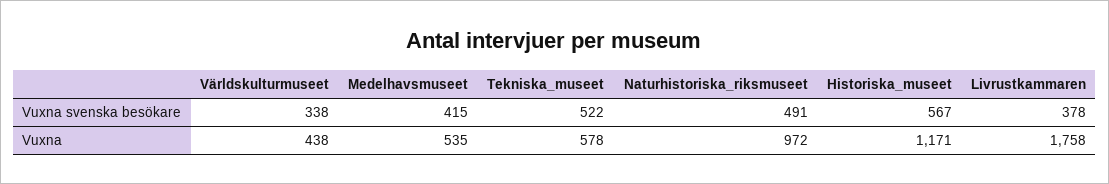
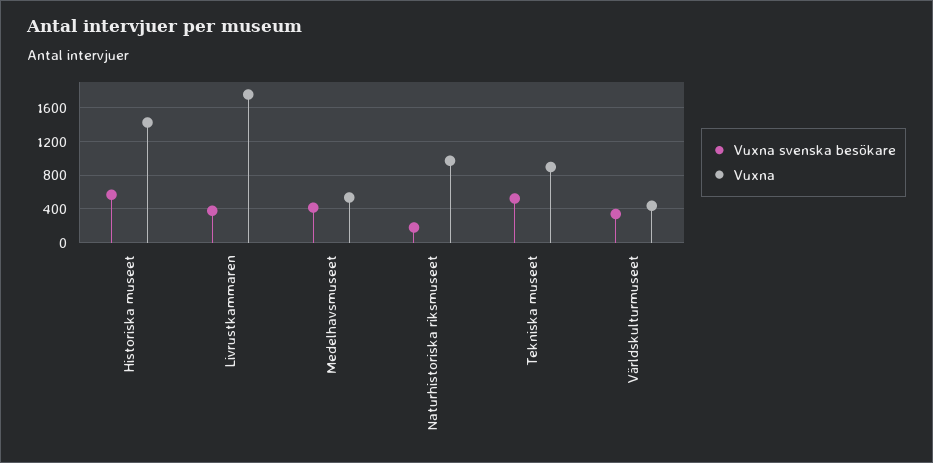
  {
    "Vuxna svenska besökare": {
      "Världskulturmuseet": 338,
      "Medelhavsmuseet": 415,
      "Tekniska_museet": 522,
-     "Naturhistoriska_riksmuseet": 491,
+     "Naturhistoriska_riksmuseet": 200,
      "Historiska_museet": 567,
      "Livrustkammaren": 378
    },
    "Vuxna": {
      "Världskulturmuseet": 438,
      "Medelhavsmuseet": 535,
-     "Tekniska_museet": 578,
+     "Tekniska_museet": 900,
      "Naturhistoriska_riksmuseet": 972,
-     "Historiska_museet": 1171,
+     "Historiska_museet": 1400,
      "Livrustkammaren": 1758
    }
  }

